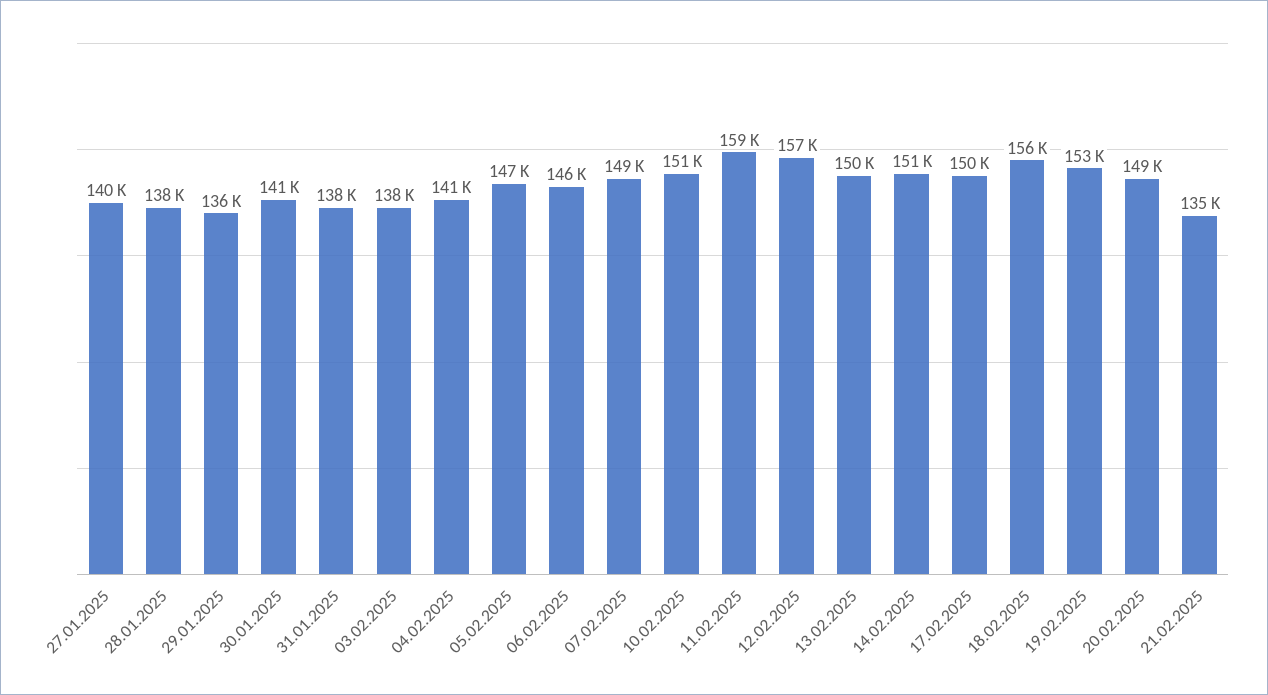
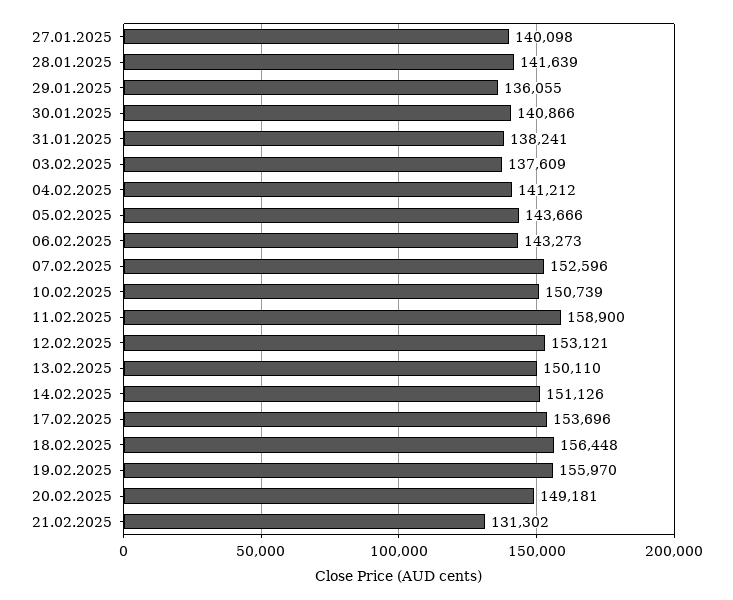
  {
    "27.01.2025": 140098,
-   "28.01.2025": 138000,
+   "28.01.2025": 141639,
    "29.01.2025": 136055,
    "30.01.2025": 140866,
    "31.01.2025": 138241,
    "03.02.2025": 137609,
    "04.02.2025": 141212,
-   "05.02.2025": 147000,
+   "05.02.2025": 143666,
-   "06.02.2025": 146000,
+   "06.02.2025": 143273,
-   "07.02.2025": 149000,
+   "07.02.2025": 152596,
    "10.02.2025": 150739,
    "11.02.2025": 158900,
-   "12.02.2025": 157000,
+   "12.02.2025": 153121,
    "13.02.2025": 150110,
    "14.02.2025": 151126,
-   "17.02.2025": 150000,
+   "17.02.2025": 153696,
    "18.02.2025": 156448,
-   "19.02.2025": 153000,
+   "19.02.2025": 155970,
    "20.02.2025": 149181,
-   "21.02.2025": 135000
+   "21.02.2025": 131302
  }

